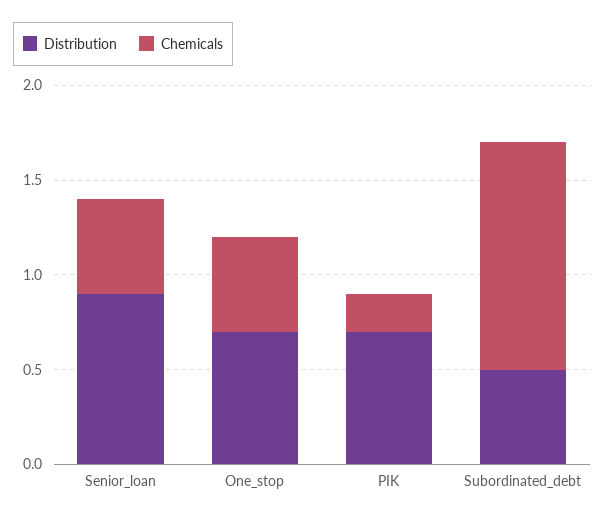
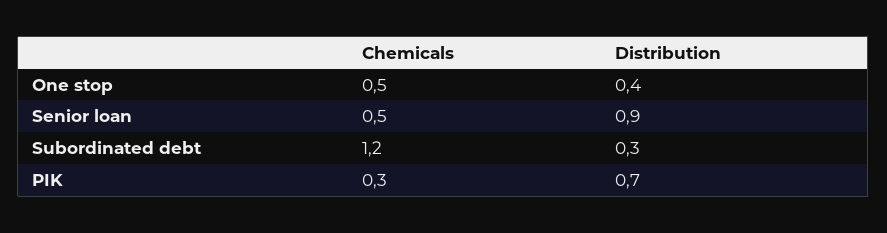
  {
    "Distribution": {
      "Senior_loan": 0.9,
-     "One_stop": 0.7,
+     "One_stop": 0.4,
      "PIK": 0.7,
-     "Subordinated_debt": 0.5
+     "Subordinated_debt": 0.3
    },
    "Chemicals": {
      "Senior_loan": 0.5,
      "One_stop": 0.5,
-     "PIK": 0.2,
+     "PIK": 0.3,
      "Subordinated_debt": 1.2
    }
  }

